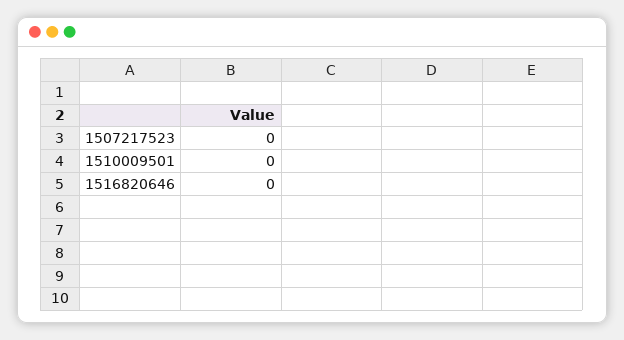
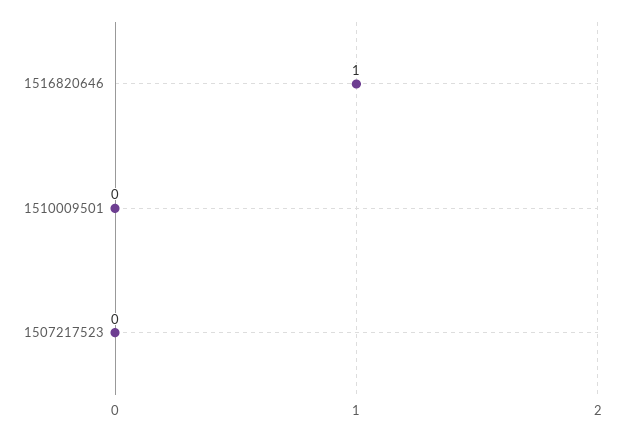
  {
    "1507217523": 0,
    "1510009501": 0,
-   "1516820646": 0
+   "1516820646": 1
  }

